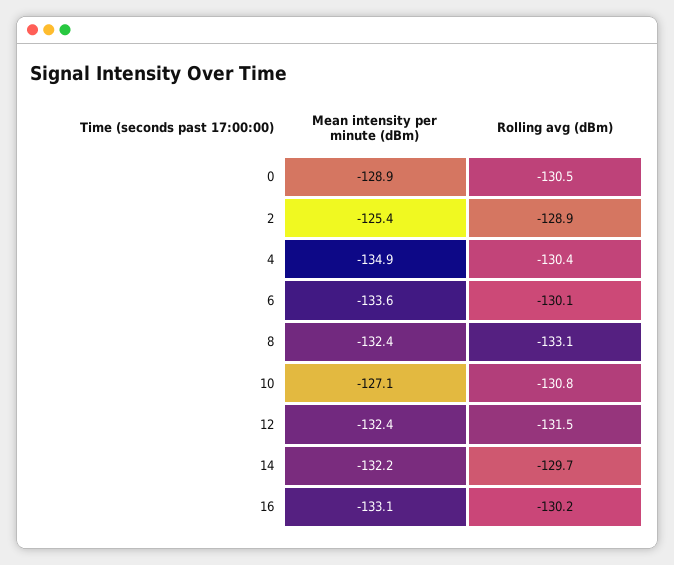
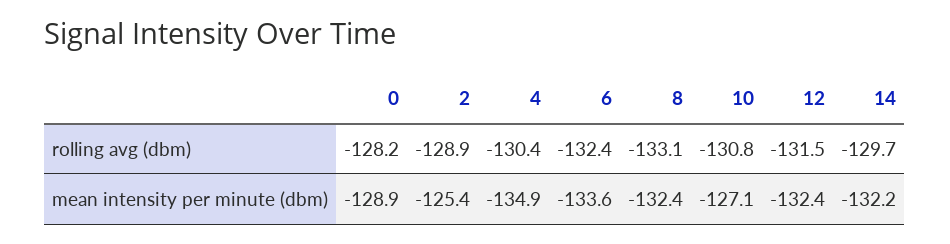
  {
    "Mean intensity per minute (dBm)": {
      "0": -128.9,
      "2": -125.4,
      "4": -134.9,
      "6": -133.6,
      "8": -132.4,
      "10": -127.1,
      "12": -132.4,
-     "14": -132.2,
+     "14": -132.2
-     "16": -133.1
    },
    "Rolling avg (dBm)": {
-     "0": -130.5,
+     "0": -128.2,
      "2": -128.9,
      "4": -130.4,
-     "6": -130.1,
+     "6": -132.4,
      "8": -133.1,
      "10": -130.8,
      "12": -131.5,
-     "14": -129.7,
+     "14": -129.7
-     "16": -130.2
    }
  }

